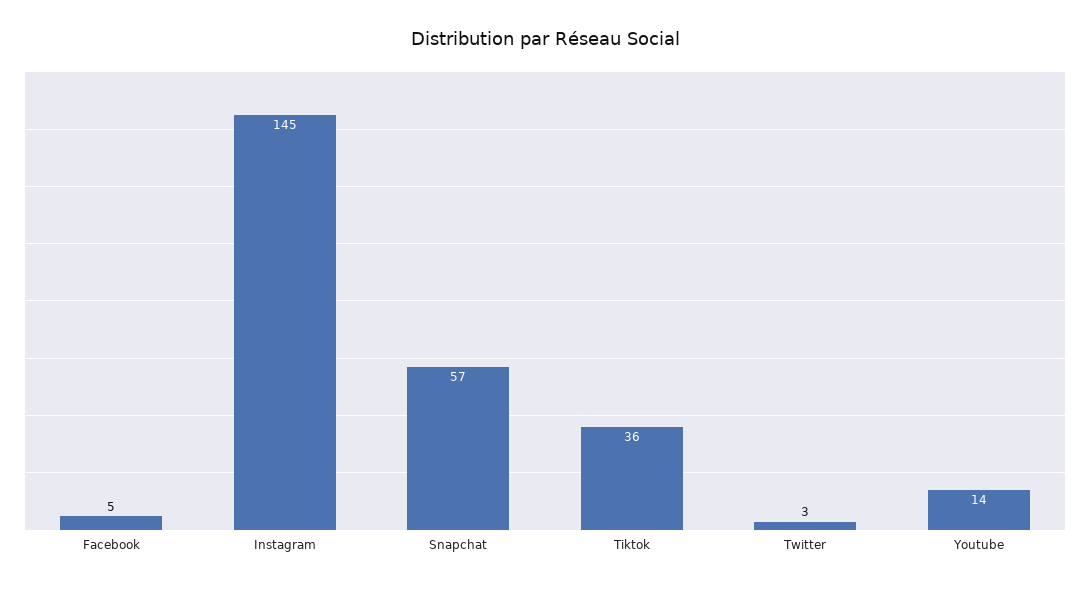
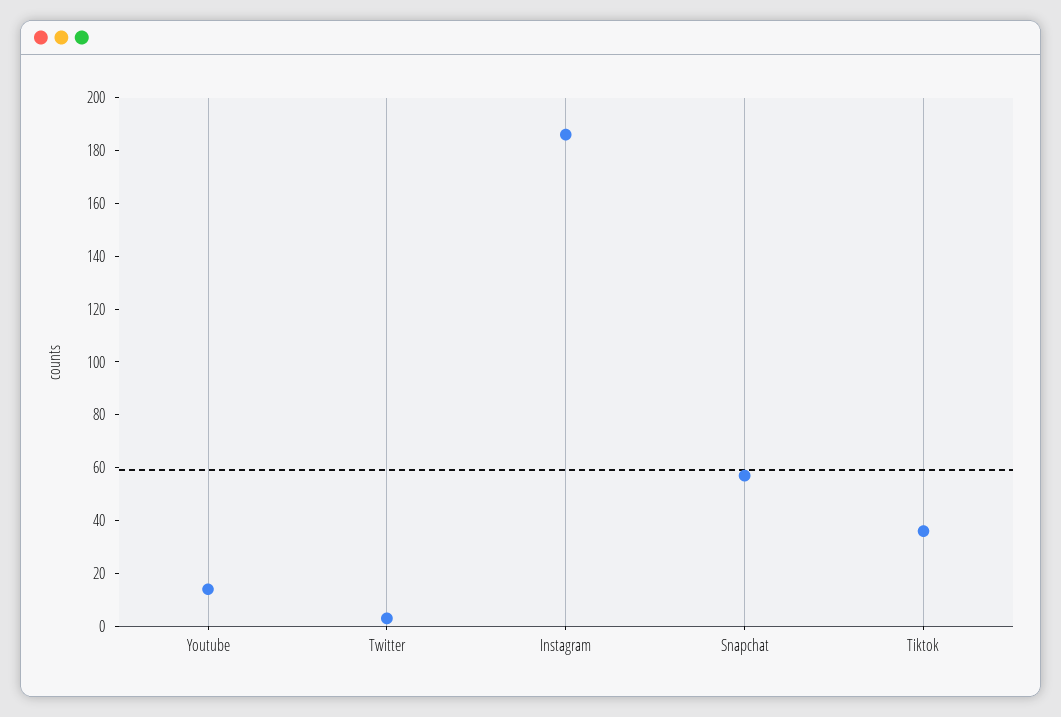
  {
-   "Facebook": 5,
-   "Instagram": 145,
+   "Instagram": 185,
    "Snapchat": 57,
    "Tiktok": 36,
    "Twitter": 3,
    "Youtube": 14
  }

